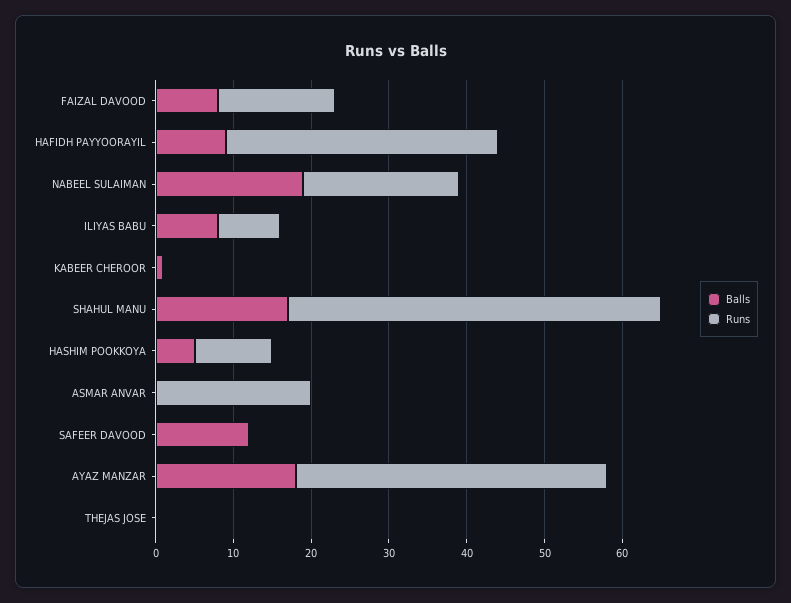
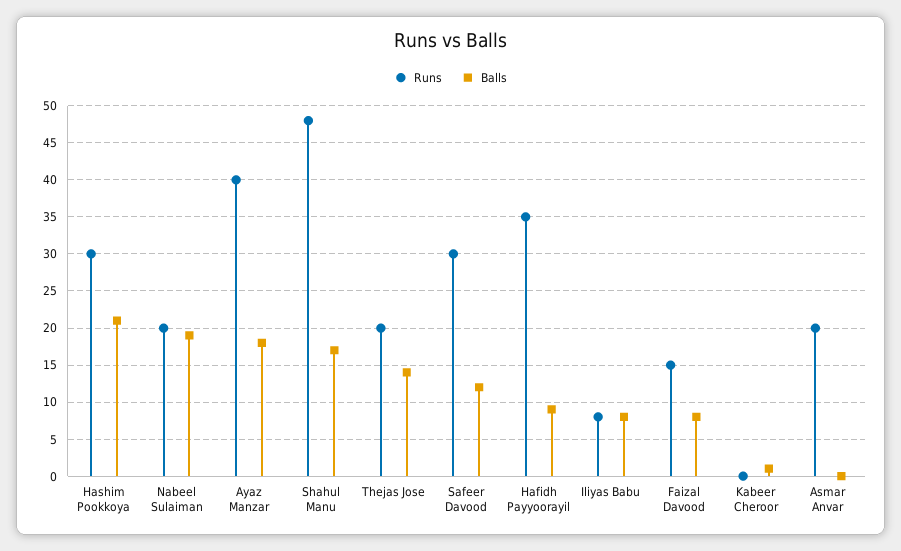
  {
    "Balls": {
      "FAIZAL DAVOOD": 8,
      "HAFIDH PAYYOORAYIL": 9,
      "NABEEL SULAIMAN": 19,
      "ILIYAS BABU": 8,
      "KABEER CHEROOR": 1,
      "SHAHUL MANU": 17,
-     "HASHIM POOKKOYA": 5,
+     "HASHIM POOKKOYA": 21,
      "ASMAR ANVAR": 0,
      "SAFEER DAVOOD": 12,
      "AYAZ MANZAR": 18,
-     "THEJAS JOSE": 0
+     "THEJAS JOSE": 14
    },
    "Runs": {
      "FAIZAL DAVOOD": 15,
      "HAFIDH PAYYOORAYIL": 35,
      "NABEEL SULAIMAN": 20,
      "ILIYAS BABU": 8,
      "KABEER CHEROOR": 0,
      "SHAHUL MANU": 48,
-     "HASHIM POOKKOYA": 10,
+     "HASHIM POOKKOYA": 30,
      "ASMAR ANVAR": 20,
-     "SAFEER DAVOOD": 0,
+     "SAFEER DAVOOD": 30,
      "AYAZ MANZAR": 40,
-     "THEJAS JOSE": 0
+     "THEJAS JOSE": 20
    }
  }

